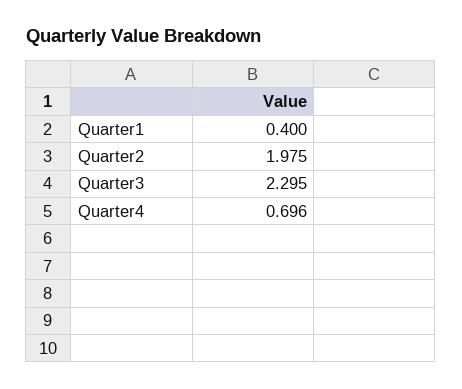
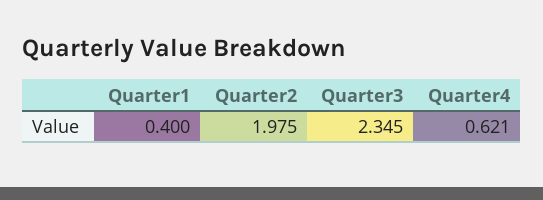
  {
    "Quarter1": 0.4,
    "Quarter2": 1.975,
-   "Quarter3": 2.295,
+   "Quarter3": 2.345,
-   "Quarter4": 0.696
+   "Quarter4": 0.621
  }

